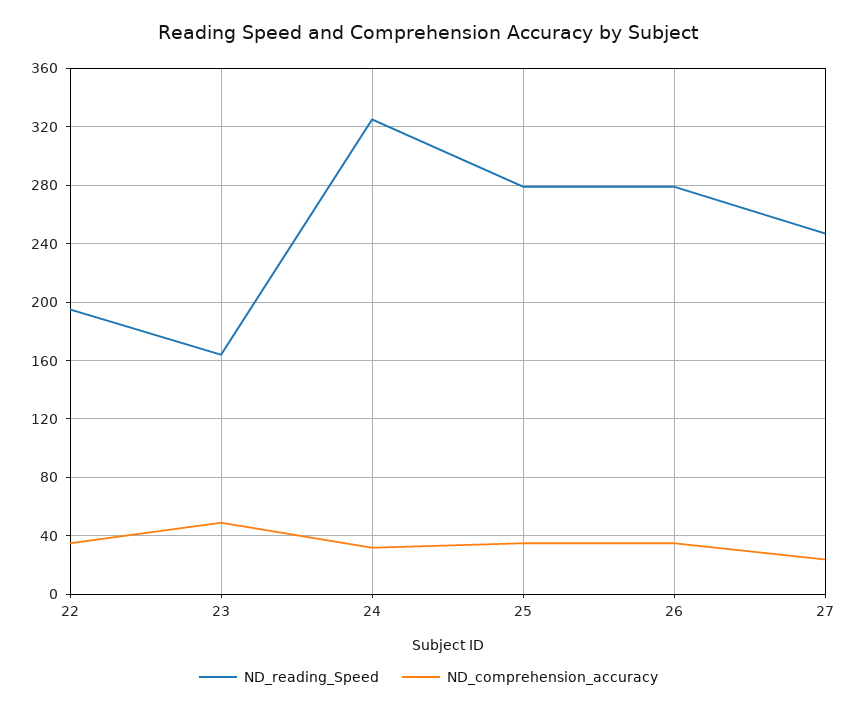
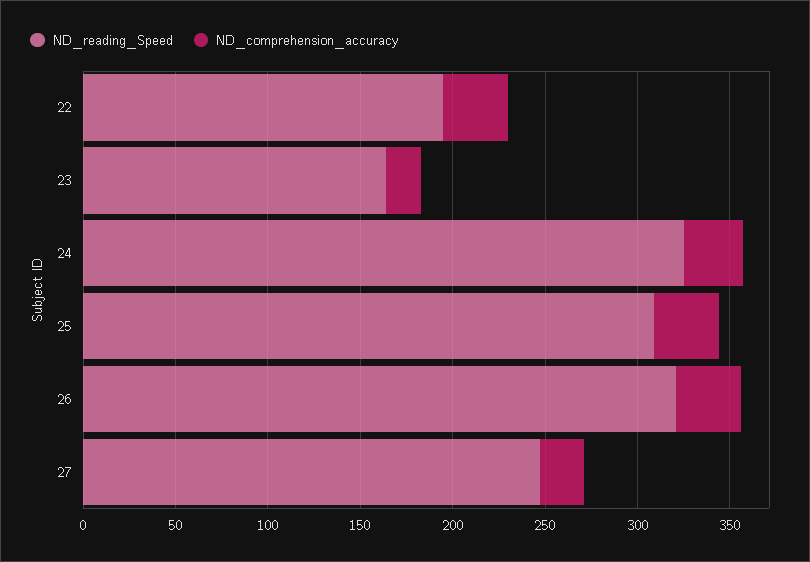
  {
    "ND_reading_Speed": {
      "22": 195,
      "23": 165,
      "24": 325,
-     "25": 280,
+     "25": 310,
-     "26": 280,
+     "26": 320,
      "27": 245
    },
    "ND_comprehension_accuracy": {
      "22": 35,
-     "23": 50,
+     "23": 20,
      "24": 30,
      "25": 35,
      "26": 35,
      "27": 25
    }
  }

